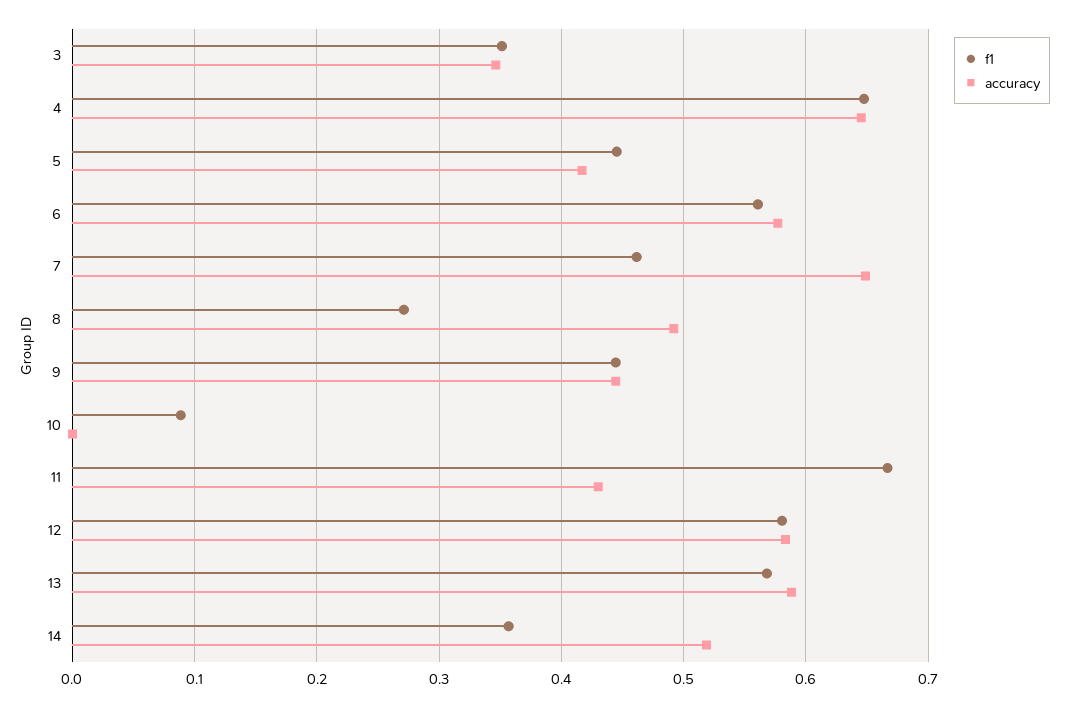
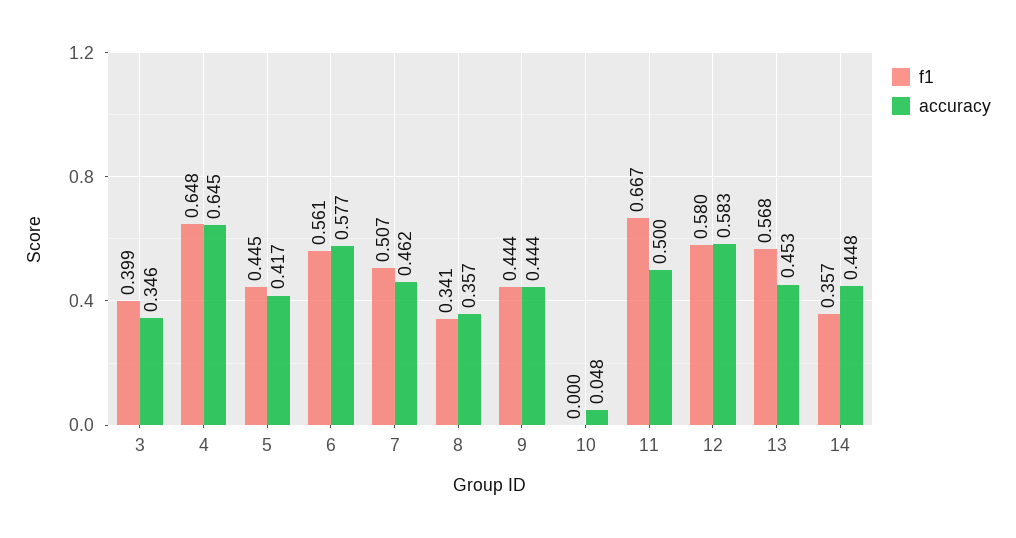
  {
    "f1": {
-     "3": 0.35,
+     "3": 0.399,
      "4": 0.648,
      "5": 0.445,
      "6": 0.561,
-     "7": 0.46,
+     "7": 0.507,
-     "8": 0.27,
+     "8": 0.341,
      "9": 0.444,
-     "10": 0.09,
+     "10": 0,
      "11": 0.667,
      "12": 0.58,
      "13": 0.568,
      "14": 0.357
    },
    "accuracy": {
      "3": 0.346,
      "4": 0.645,
      "5": 0.417,
      "6": 0.577,
-     "7": 0.65,
+     "7": 0.462,
-     "8": 0.49,
+     "8": 0.357,
      "9": 0.444,
-     "10": 0,
+     "10": 0.048,
-     "11": 0.43,
+     "11": 0.5,
      "12": 0.583,
-     "13": 0.59,
+     "13": 0.453,
-     "14": 0.52
+     "14": 0.448
    }
  }

